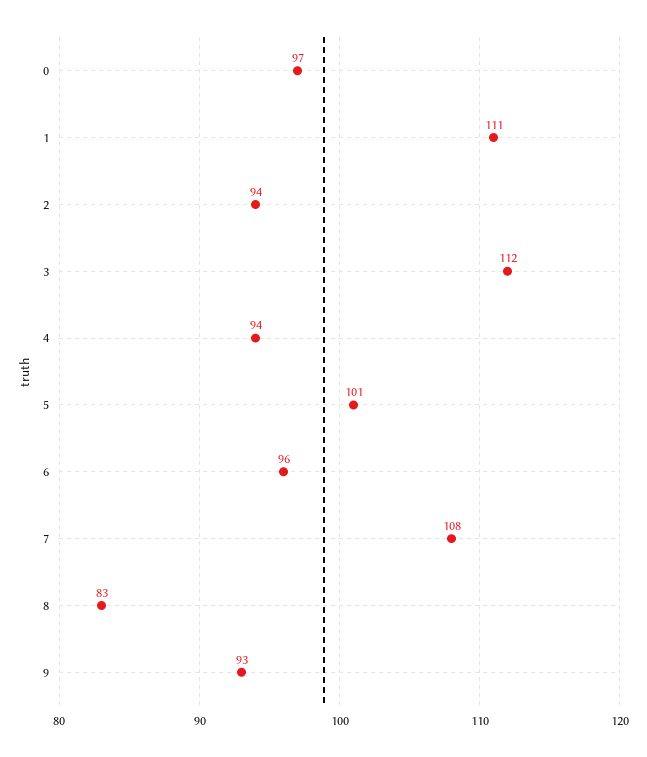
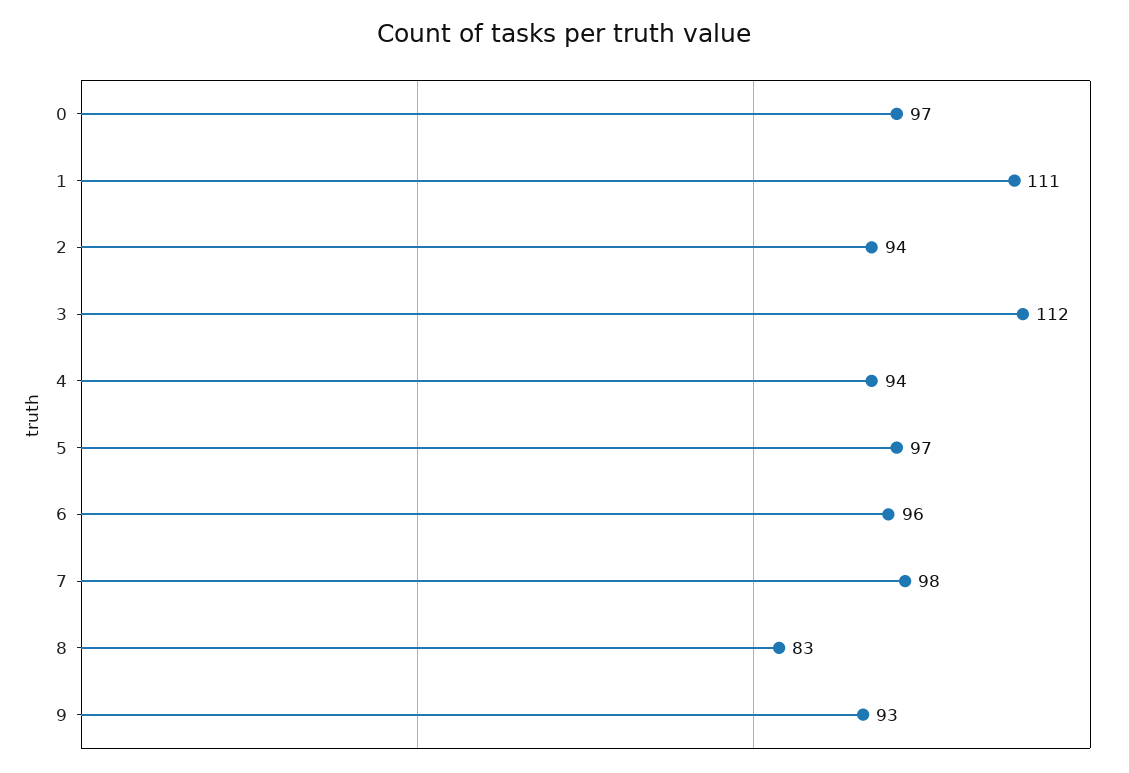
  {
    "0": 97,
    "1": 111,
    "2": 94,
    "3": 112,
    "4": 94,
-   "5": 101,
+   "5": 97,
    "6": 96,
-   "7": 108,
+   "7": 98,
    "8": 83,
    "9": 93
  }

